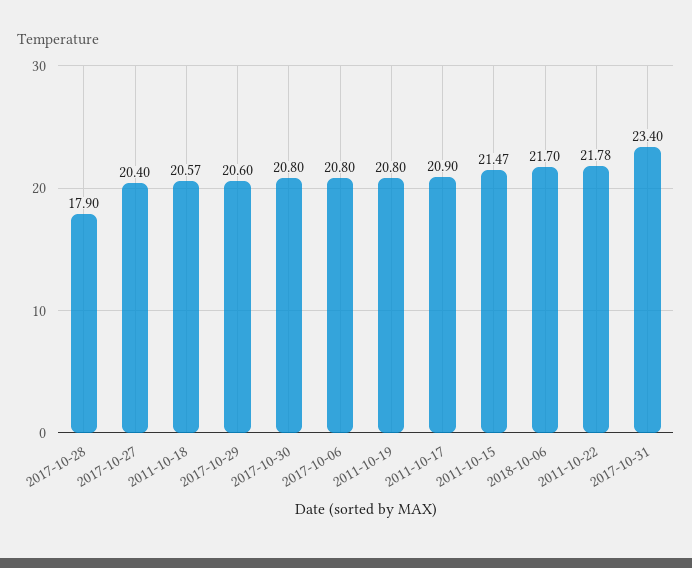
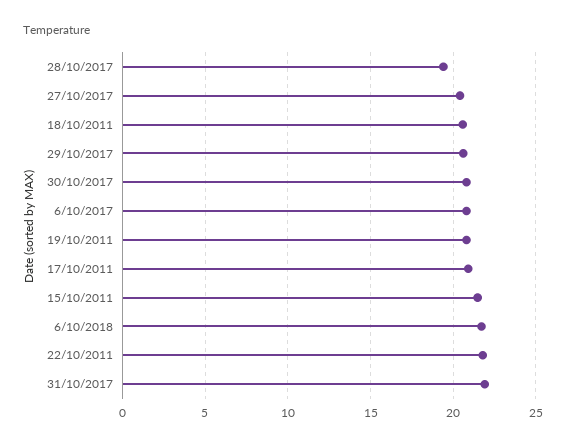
  {
-   "2017-10-28": 17.9,
+   "2017-10-28": 19.5,
    "2017-10-27": 20.4,
    "2011-10-18": 20.57,
    "2017-10-29": 20.6,
    "2017-10-30": 20.8,
    "2017-10-06": 20.8,
    "2011-10-19": 20.8,
    "2011-10-17": 20.9,
    "2011-10-15": 21.47,
    "2018-10-06": 21.7,
    "2011-10-22": 21.78,
-   "2017-10-31": 23.4
+   "2017-10-31": 22
  }

